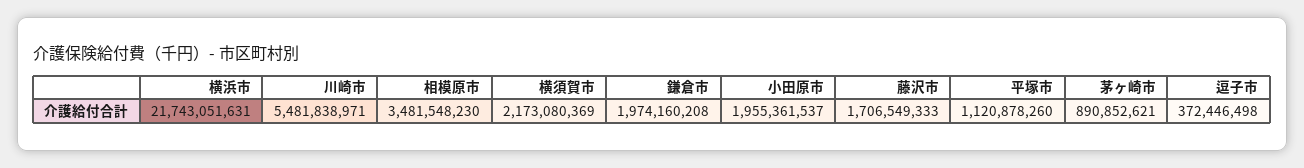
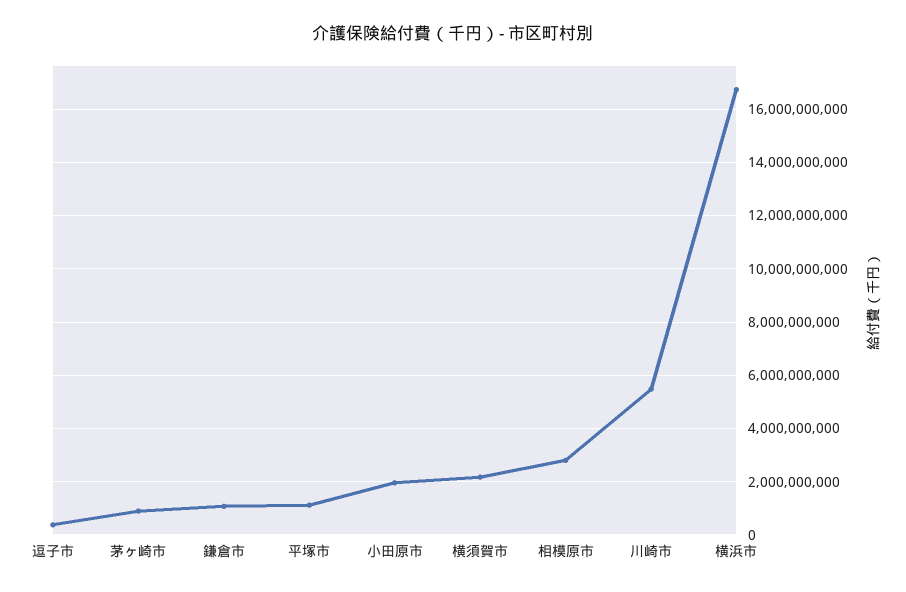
  {
-   "横浜市": 21743051631,
+   "横浜市": 16750000000,
    "川崎市": 5481838971,
-   "相模原市": 3481548230,
+   "相模原市": 2750000000,
    "横須賀市": 2173080369,
-   "鎌倉市": 1974160208,
+   "鎌倉市": 1000000000,
    "小田原市": 1955361537,
-   "藤沢市": 1706549333,
    "平塚市": 1120878260,
    "茅ヶ崎市": 890852621,
    "逗子市": 372446498
  }

